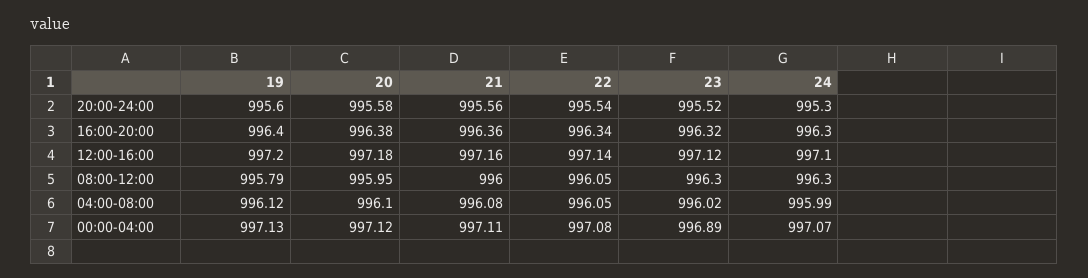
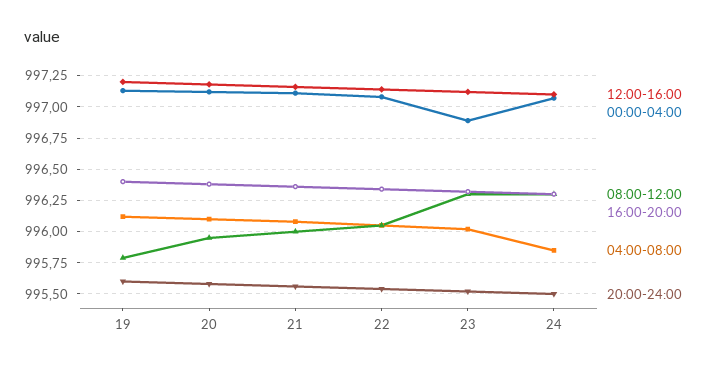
  {
    "20:00-24:00": {
      "19": 995.6,
      "20": 995.58,
      "21": 995.56,
      "22": 995.54,
      "23": 995.52,
-     "24": 995.3
+     "24": 995.5
    },
    "16:00-20:00": {
      "19": 996.4,
      "20": 996.38,
      "21": 996.36,
      "22": 996.34,
      "23": 996.32,
      "24": 996.3
    },
    "12:00-16:00": {
      "19": 997.2,
      "20": 997.18,
      "21": 997.16,
      "22": 997.14,
      "23": 997.12,
      "24": 997.1
    },
    "08:00-12:00": {
      "19": 995.79,
      "20": 995.95,
      "21": 996,
      "22": 996.05,
      "23": 996.3,
      "24": 996.3
    },
    "04:00-08:00": {
      "19": 996.12,
      "20": 996.1,
      "21": 996.08,
      "22": 996.05,
      "23": 996.02,
-     "24": 995.99
+     "24": 995.85
    },
    "00:00-04:00": {
      "19": 997.13,
      "20": 997.12,
      "21": 997.11,
      "22": 997.08,
      "23": 996.89,
      "24": 997.07
    }
  }

